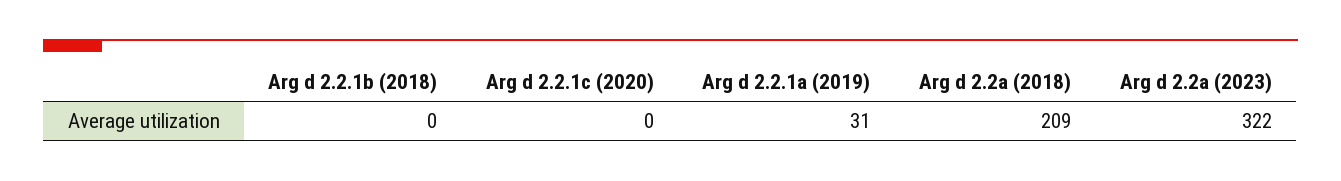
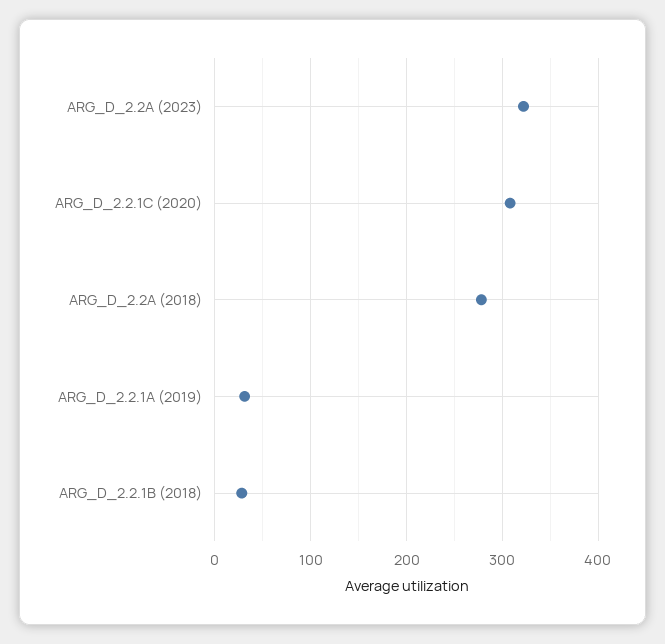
  {
-   "Arg d 2.2.1b (2018)": 0,
+   "Arg d 2.2.1b (2018)": 30,
-   "Arg d 2.2.1c (2020)": 0,
+   "Arg d 2.2.1c (2020)": 310,
    "Arg d 2.2.1a (2019)": 31,
-   "Arg d 2.2a (2018)": 209,
+   "Arg d 2.2a (2018)": 280,
    "Arg d 2.2a (2023)": 322
  }

